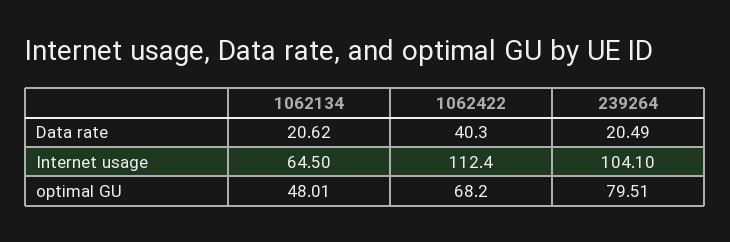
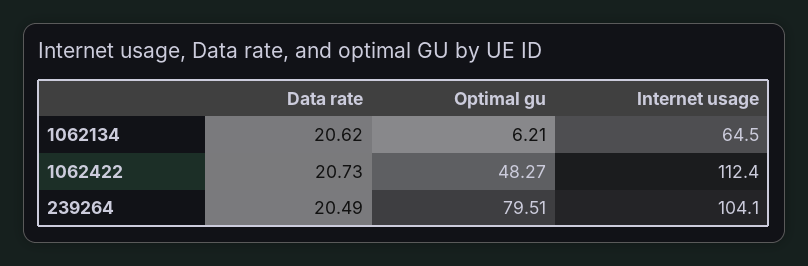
  {
    "1062134": {
      "Data rate": 20.62,
      "Internet usage": 64.5,
-     "optimal GU": 48.01
+     "optimal GU": 6.21
    },
    "1062422": {
-     "Data rate": 40.3,
+     "Data rate": 20.73,
      "Internet usage": 112.4,
-     "optimal GU": 68.2
+     "optimal GU": 48.27
    },
    "239264": {
      "Data rate": 20.49,
      "Internet usage": 104.1,
      "optimal GU": 79.51
    }
  }

